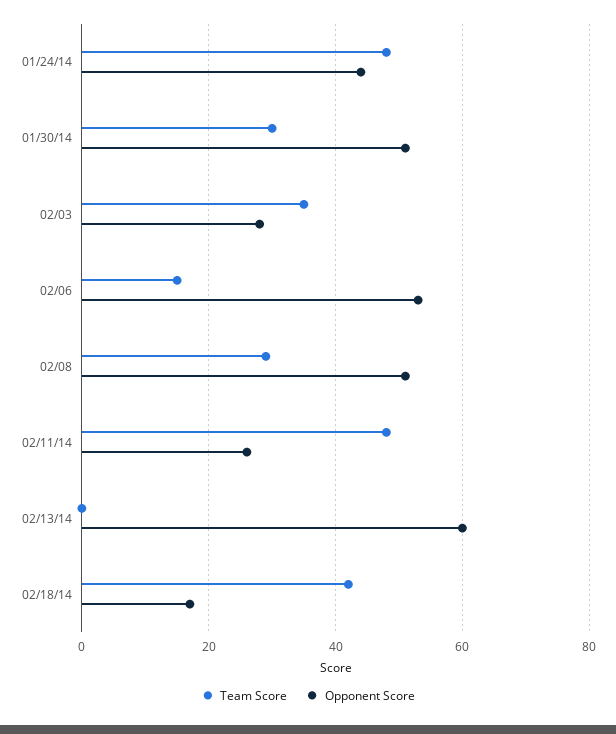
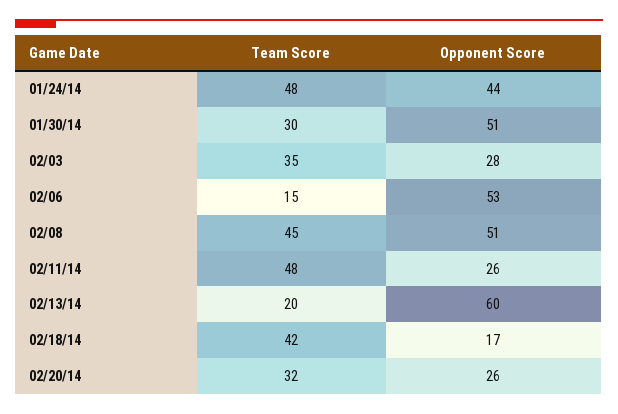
  {
    "Team Score": {
      "01/24/14": 48,
      "01/30/14": 30,
      "02/03": 35,
      "02/06": 15,
-     "02/08": 30,
+     "02/08": 45,
      "02/11/14": 48,
-     "02/13/14": 0,
+     "02/13/14": 20,
-     "02/18/14": 42
+     "02/18/14": 42,
+     "02/20/14": 32
    },
    "Opponent Score": {
      "01/24/14": 44,
      "01/30/14": 51,
      "02/03": 28,
      "02/06": 53,
      "02/08": 51,
      "02/11/14": 26,
      "02/13/14": 60,
-     "02/18/14": 17
+     "02/18/14": 17,
+     "02/20/14": 26
    }
  }

